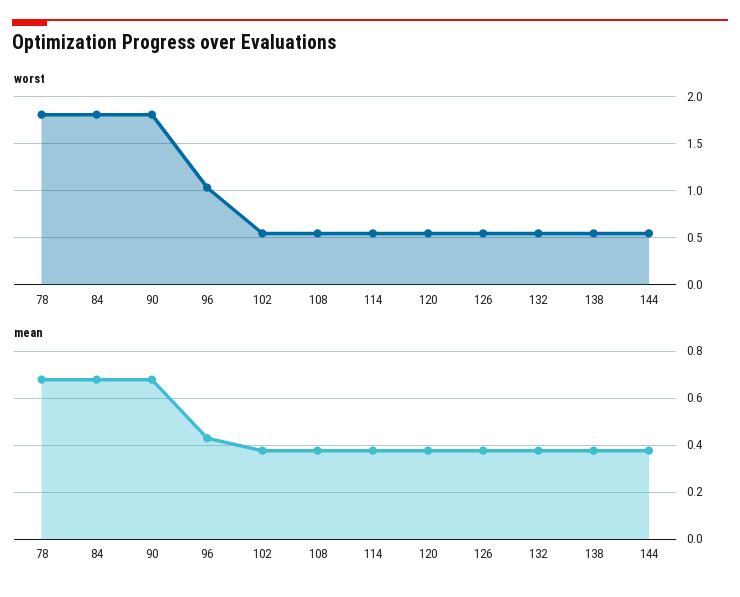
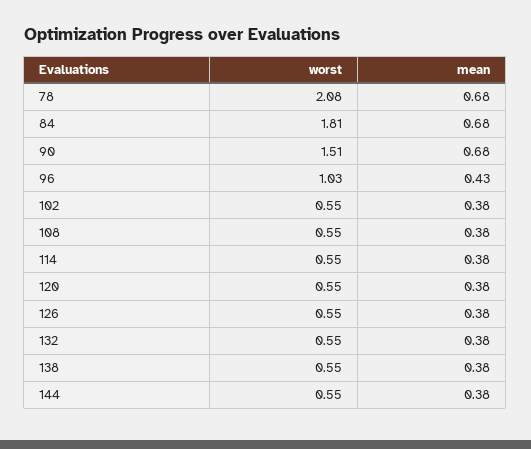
  {
    "worst": {
-     "78": 1.8,
+     "78": 2.08,
      "84": 1.81,
-     "90": 1.8,
+     "90": 1.51,
      "96": 1.03,
      "102": 0.55,
      "108": 0.55,
      "114": 0.55,
      "120": 0.55,
      "126": 0.55,
      "132": 0.55,
      "138": 0.55,
      "144": 0.55
    },
    "mean": {
      "78": 0.68,
      "84": 0.68,
      "90": 0.68,
      "96": 0.43,
      "102": 0.38,
      "108": 0.38,
      "114": 0.38,
      "120": 0.38,
      "126": 0.38,
      "132": 0.38,
      "138": 0.38,
      "144": 0.38
    }
  }

